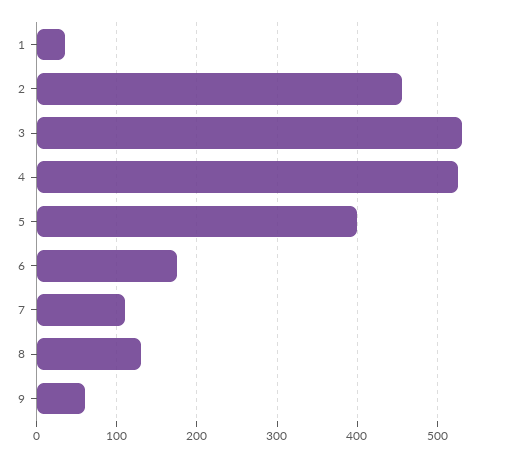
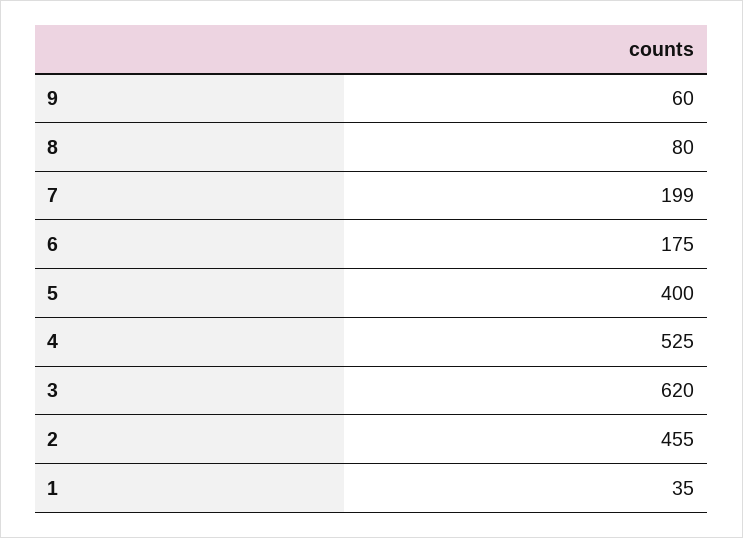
  {
    "1": 35,
    "2": 455,
-   "3": 530,
+   "3": 620,
    "4": 525,
    "5": 400,
    "6": 175,
-   "7": 110,
+   "7": 199,
-   "8": 130,
+   "8": 80,
    "9": 60
  }

